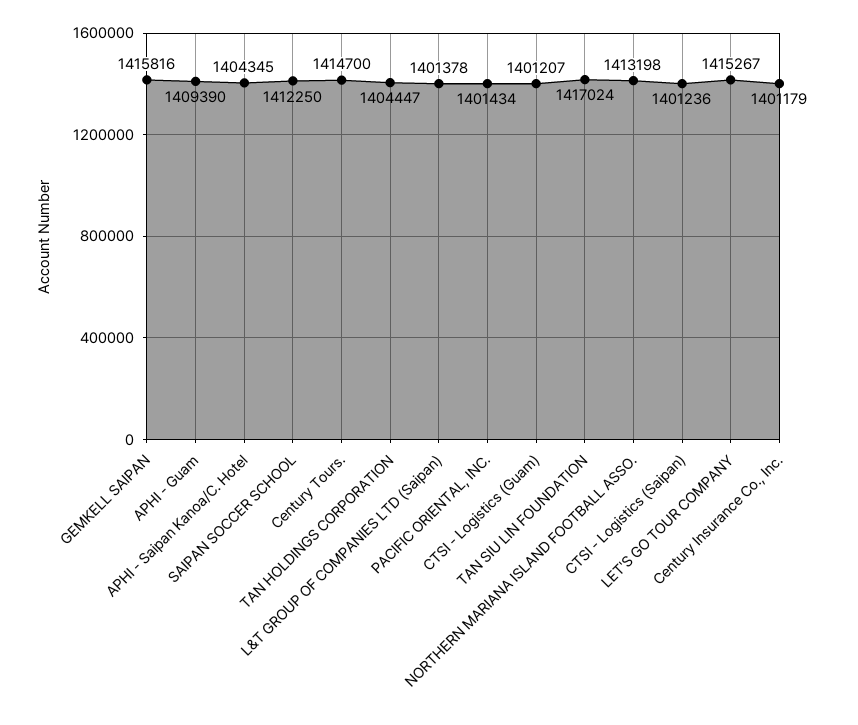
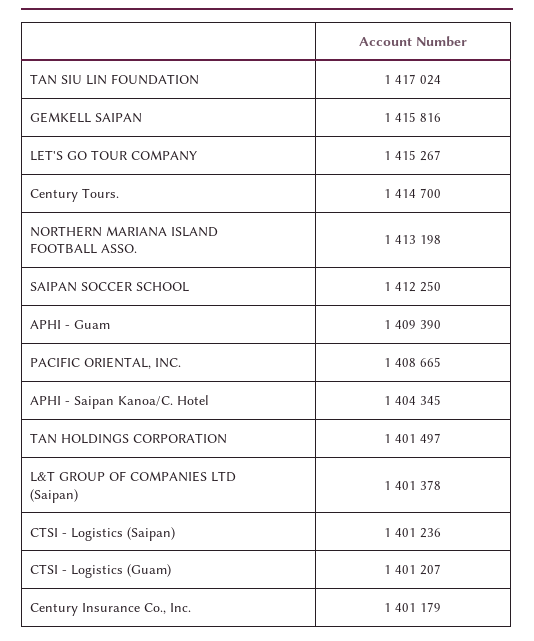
  {
    "GEMKELL SAIPAN": 1415816,
    "APHI - Guam": 1409390,
    "APHI - Saipan Kanoa/C. Hotel": 1404345,
    "SAIPAN SOCCER SCHOOL": 1412250,
    "Century Tours.": 1414700,
-   "TAN HOLDINGS CORPORATION": 1404447,
+   "TAN HOLDINGS CORPORATION": 1401497,
    "L&T GROUP OF COMPANIES LTD (Saipan)": 1401378,
-   "PACIFIC ORIENTAL, INC.": 1401434,
+   "PACIFIC ORIENTAL, INC.": 1408665,
    "CTSI - Logistics (Guam)": 1401207,
    "TAN SIU LIN FOUNDATION": 1417024,
    "NORTHERN MARIANA ISLAND FOOTBALL ASSO.": 1413198,
    "CTSI - Logistics (Saipan)": 1401236,
    "LET'S GO TOUR COMPANY": 1415267,
    "Century Insurance Co., Inc.": 1401179
  }

